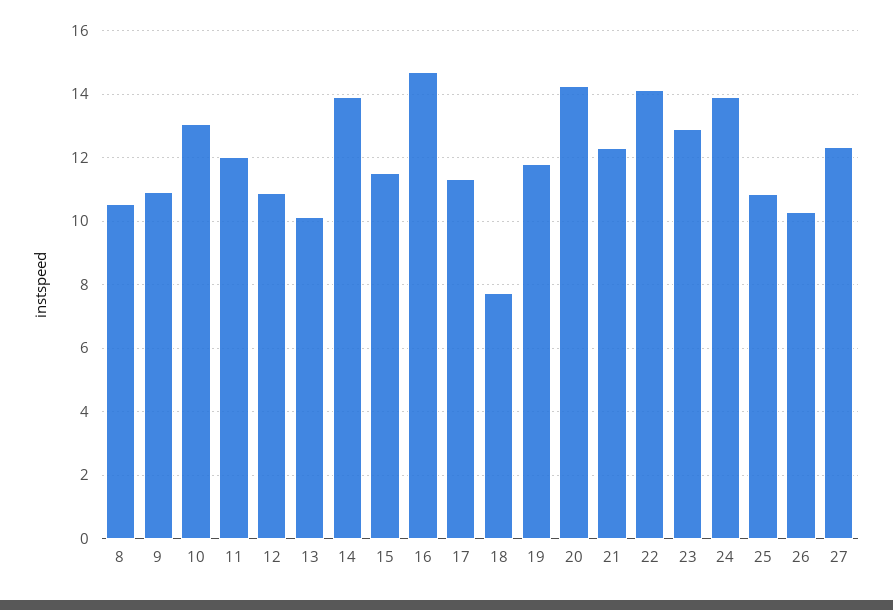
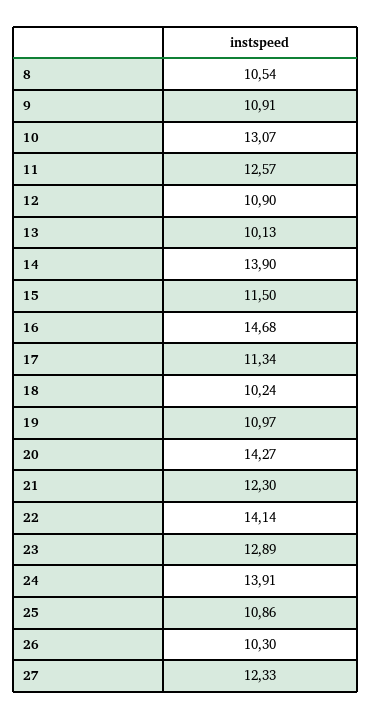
  {
    "8": 10.54,
    "9": 10.91,
    "10": 13.07,
-   "11": 12,
+   "11": 12.57,
    "12": 10.9,
    "13": 10.13,
    "14": 13.9,
    "15": 11.5,
    "16": 14.68,
    "17": 11.34,
-   "18": 7.8,
+   "18": 10.24,
-   "19": 11.8,
+   "19": 10.97,
    "20": 14.27,
    "21": 12.3,
    "22": 14.14,
    "23": 12.89,
    "24": 13.91,
    "25": 10.86,
    "26": 10.3,
    "27": 12.33
  }

